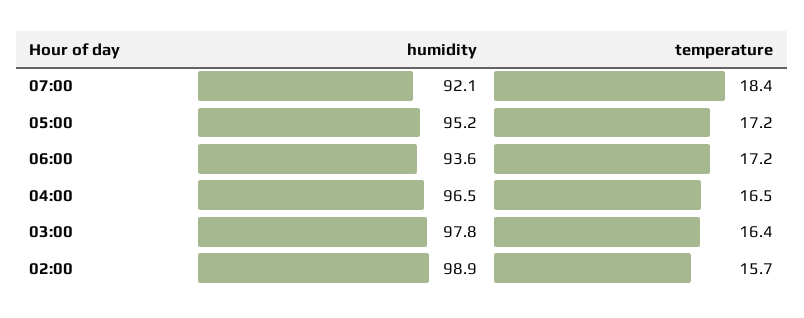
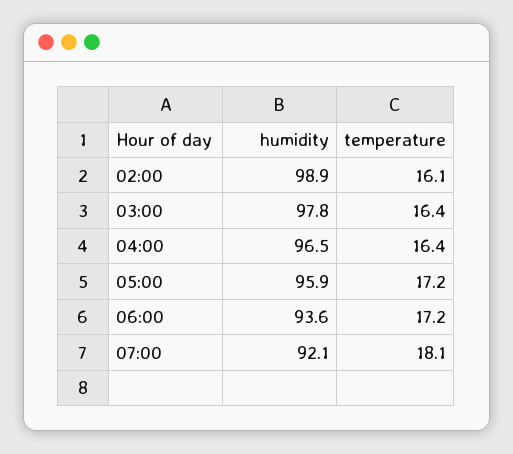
  {
    "humidity": {
      "07:00": 92.1,
-     "05:00": 95.2,
+     "05:00": 95.9,
      "06:00": 93.6,
      "04:00": 96.5,
      "03:00": 97.8,
      "02:00": 98.9
    },
    "temperature": {
-     "07:00": 18.4,
+     "07:00": 18.1,
      "05:00": 17.2,
      "06:00": 17.2,
-     "04:00": 16.5,
+     "04:00": 16.4,
      "03:00": 16.4,
-     "02:00": 15.7
+     "02:00": 16.1
    }
  }

